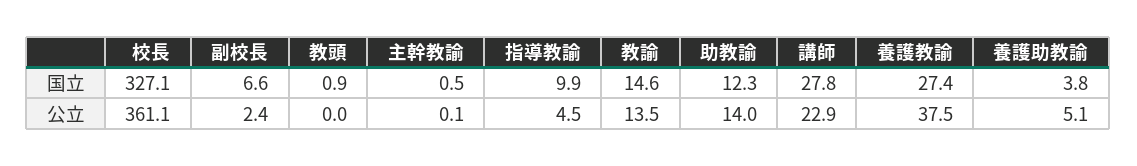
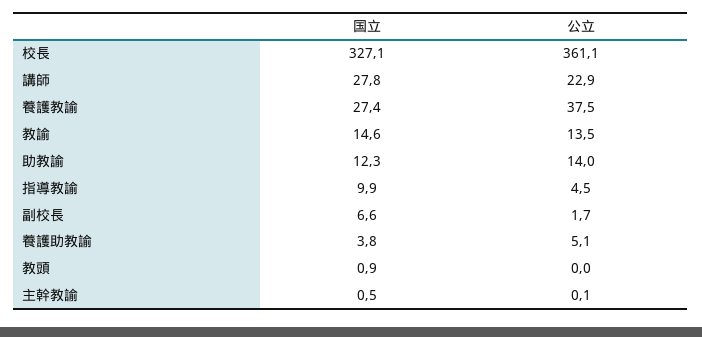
  {
    "校長": {
      "国立": 327.1,
      "公立": 361.1
    },
    "副校長": {
      "国立": 6.6,
-     "公立": 2.4
+     "公立": 1.7
    },
    "教頭": {
      "国立": 0.9,
      "公立": 0
    },
    "主幹教諭": {
      "国立": 0.5,
      "公立": 0.1
    },
    "指導教諭": {
      "国立": 9.9,
      "公立": 4.5
    },
    "教諭": {
      "国立": 14.6,
      "公立": 13.5
    },
    "助教諭": {
      "国立": 12.3,
      "公立": 14
    },
    "講師": {
      "国立": 27.8,
      "公立": 22.9
    },
    "養護教諭": {
      "国立": 27.4,
      "公立": 37.5
    },
    "養護助教諭": {
      "国立": 3.8,
      "公立": 5.1
    }
  }

